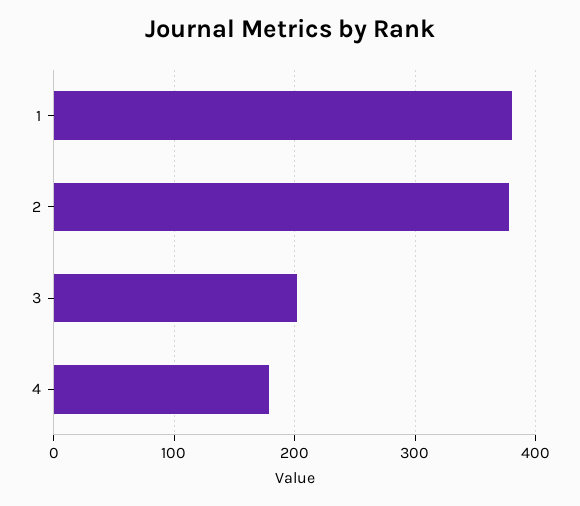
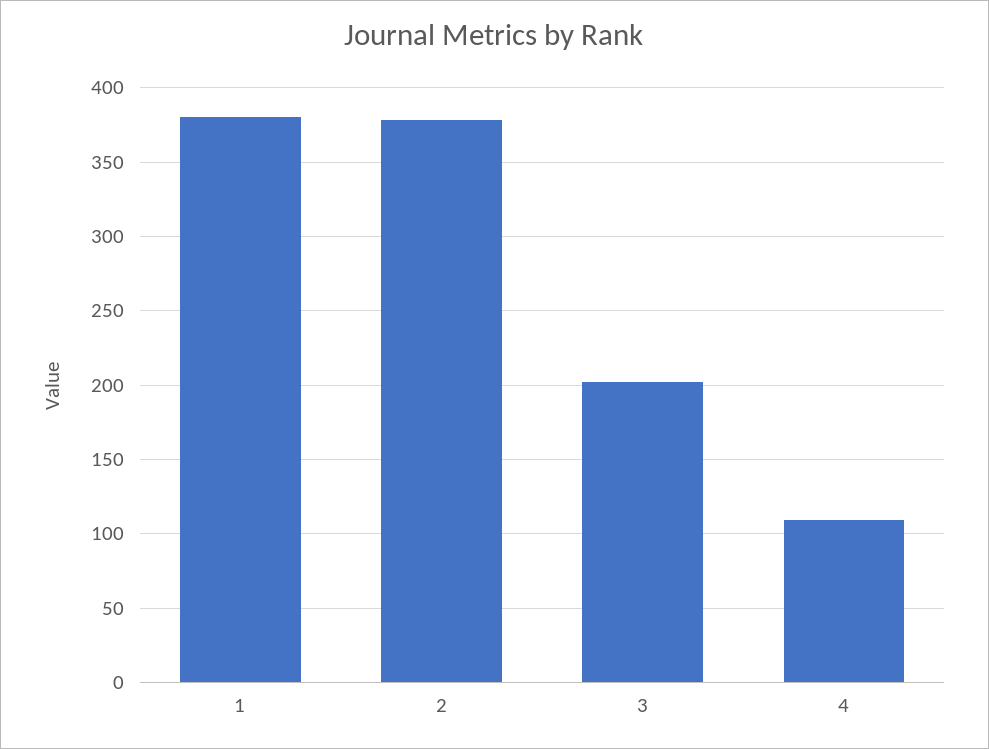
  {
    "1": 380,
    "2": 380,
    "3": 200,
-   "4": 180
+   "4": 110
  }

